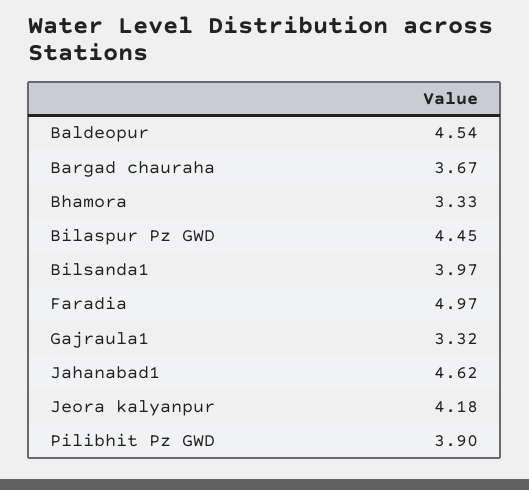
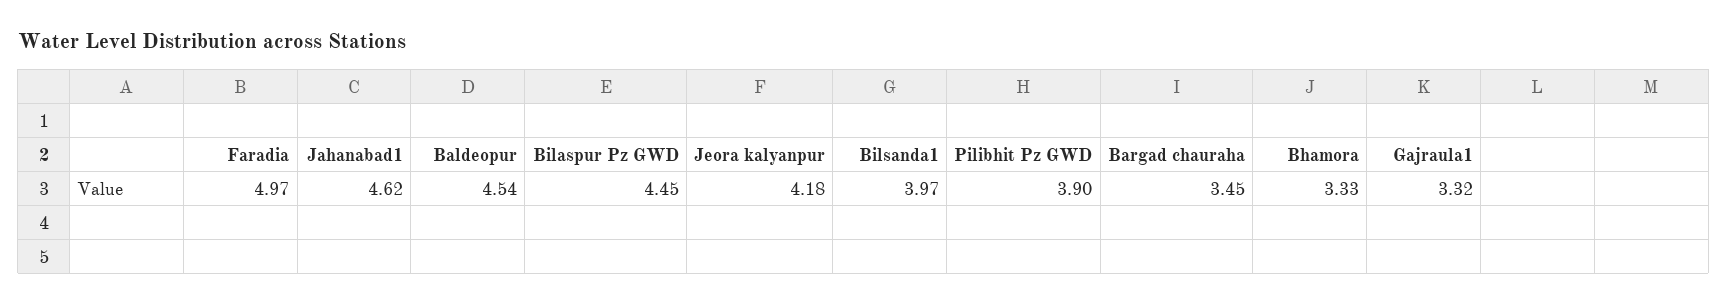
  {
    "Baldeopur": 4.54,
-   "Bargad chauraha": 3.67,
+   "Bargad chauraha": 3.45,
    "Bhamora": 3.33,
    "Bilaspur Pz GWD": 4.45,
    "Bilsanda1": 3.97,
    "Faradia": 4.97,
    "Gajraula1": 3.32,
    "Jahanabad1": 4.62,
    "Jeora kalyanpur": 4.18,
    "Pilibhit Pz GWD": 3.9
  }

